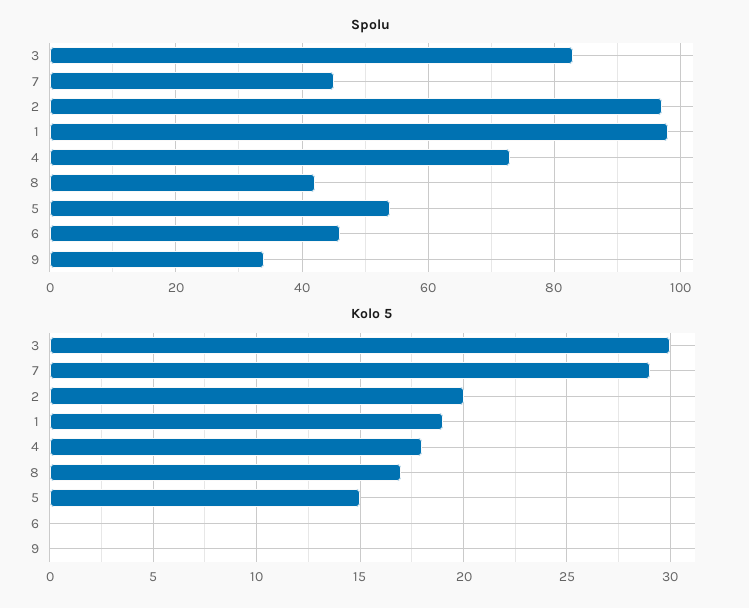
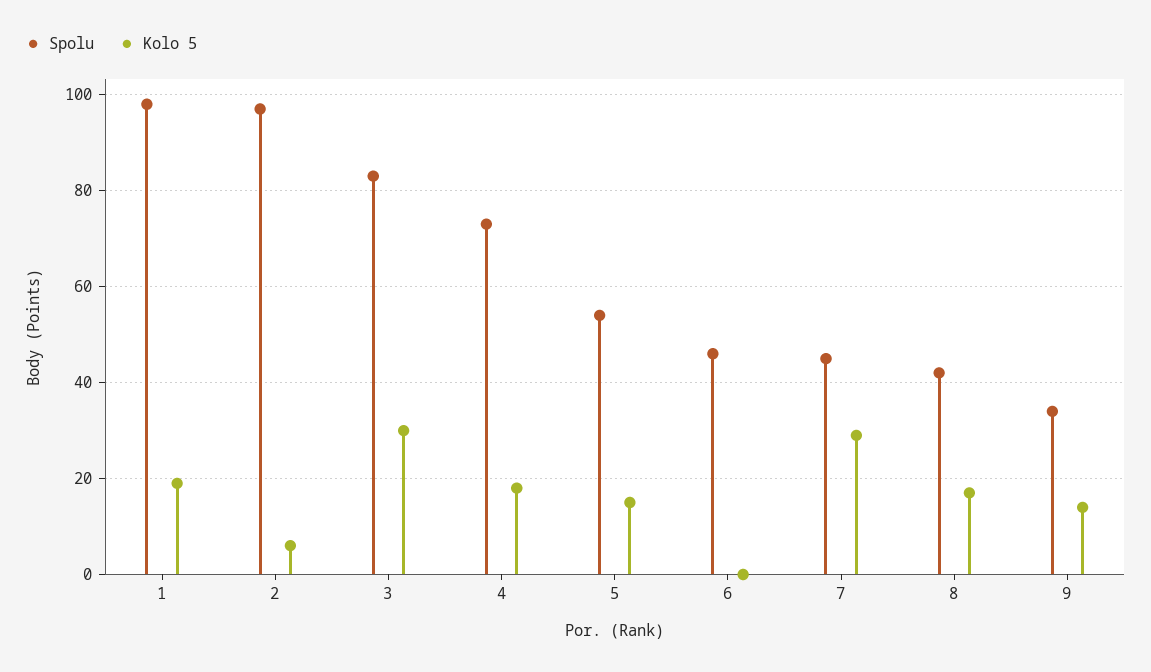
  {
    "Spolu": {
      "3": 85,
      "7": 45,
      "2": 95,
      "1": 100,
      "4": 75,
      "8": 40,
      "5": 55,
      "6": 45,
      "9": 35
    },
    "Kolo 5": {
      "3": 30,
      "7": 29,
-     "2": 20,
+     "2": 5,
      "1": 19,
      "4": 18,
      "8": 17,
      "5": 15,
      "6": 0,
-     "9": 0
+     "9": 15
    }
  }

